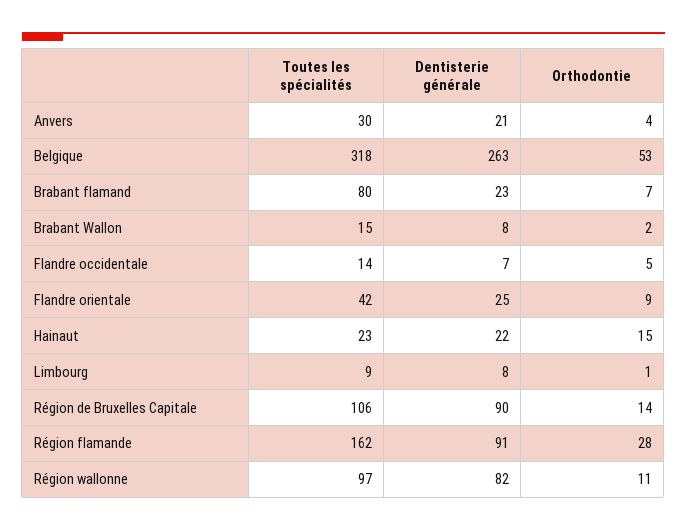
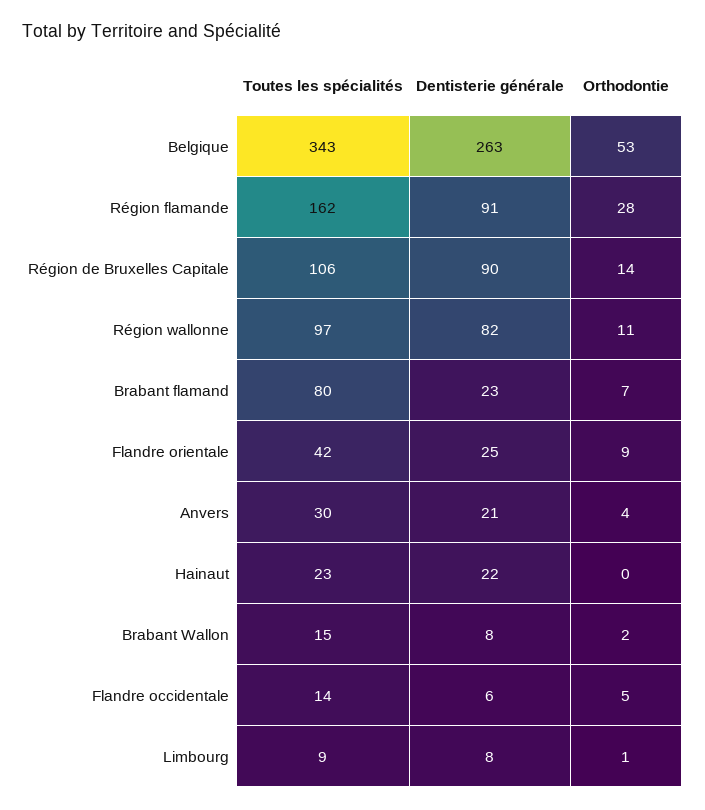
  {
    "Toutes les spécialités": {
      "Anvers": 30,
-     "Belgique": 318,
+     "Belgique": 343,
      "Brabant flamand": 80,
      "Brabant Wallon": 15,
      "Flandre occidentale": 14,
      "Flandre orientale": 42,
      "Hainaut": 23,
      "Limbourg": 9,
      "Région de Bruxelles Capitale": 106,
      "Région flamande": 162,
      "Région wallonne": 97
    },
    "Dentisterie générale": {
      "Anvers": 21,
      "Belgique": 263,
      "Brabant flamand": 23,
      "Brabant Wallon": 8,
-     "Flandre occidentale": 7,
+     "Flandre occidentale": 6,
      "Flandre orientale": 25,
      "Hainaut": 22,
      "Limbourg": 8,
      "Région de Bruxelles Capitale": 90,
      "Région flamande": 91,
      "Région wallonne": 82
    },
    "Orthodontie": {
      "Anvers": 4,
      "Belgique": 53,
      "Brabant flamand": 7,
      "Brabant Wallon": 2,
      "Flandre occidentale": 5,
      "Flandre orientale": 9,
-     "Hainaut": 15,
+     "Hainaut": 0,
      "Limbourg": 1,
      "Région de Bruxelles Capitale": 14,
      "Région flamande": 28,
      "Région wallonne": 11
    }
  }

